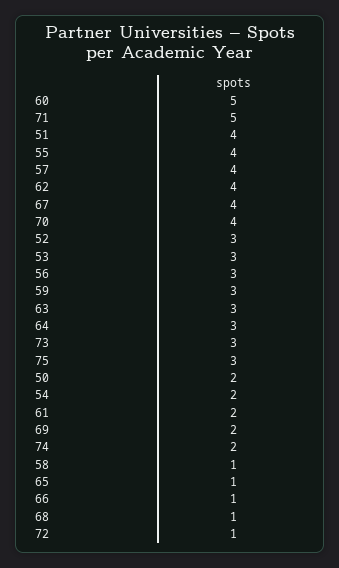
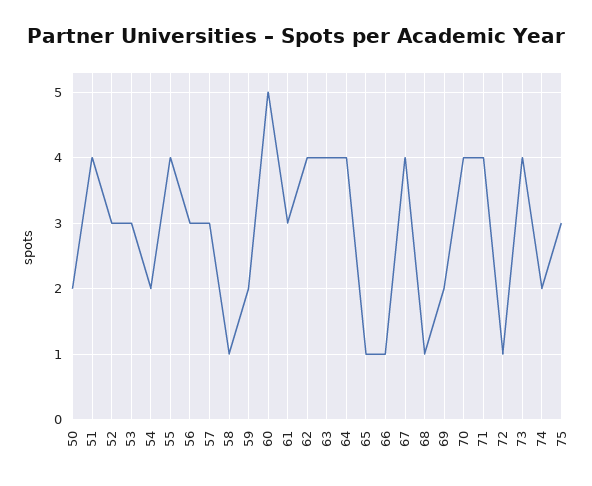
  {
    "60": 5,
-   "71": 5,
+   "71": 4,
    "51": 4,
    "55": 4,
-   "57": 4,
+   "57": 3,
    "62": 4,
    "67": 4,
    "70": 4,
    "52": 3,
    "53": 3,
    "56": 3,
-   "59": 3,
+   "59": 2,
-   "63": 3,
+   "63": 4,
-   "64": 3,
+   "64": 4,
-   "73": 3,
+   "73": 4,
    "75": 3,
    "50": 2,
    "54": 2,
-   "61": 2,
+   "61": 3,
    "69": 2,
    "74": 2,
    "58": 1,
    "65": 1,
    "66": 1,
    "68": 1,
    "72": 1
  }

